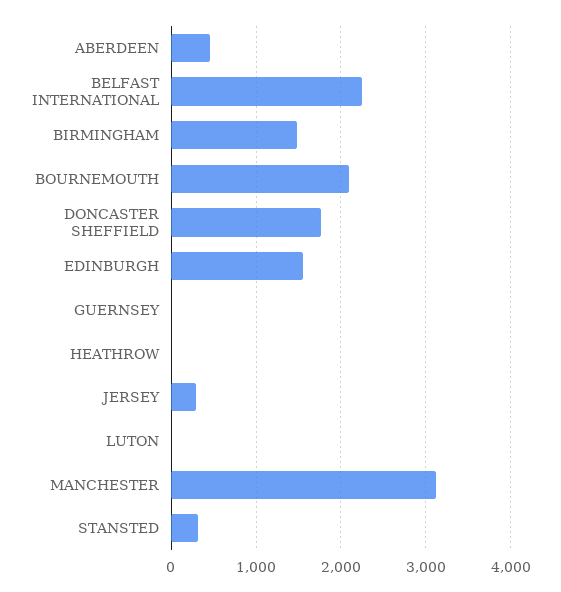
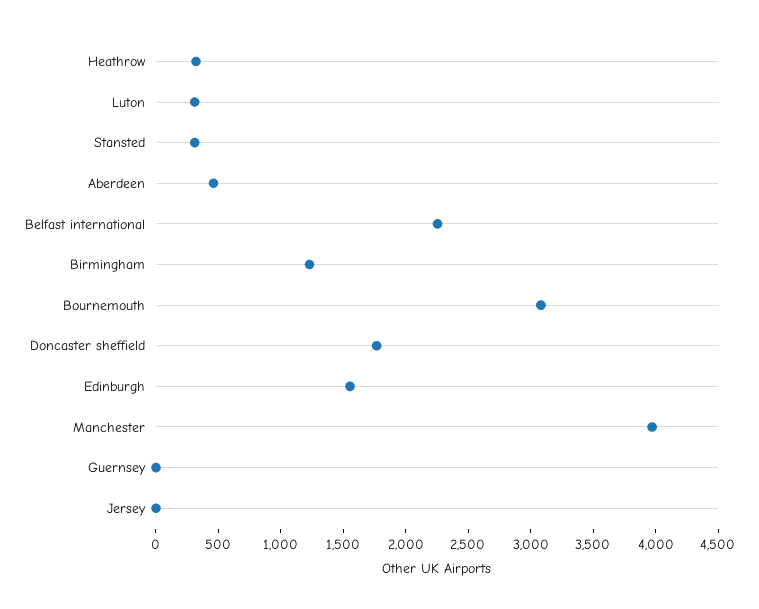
  {
    "ABERDEEN": 500,
    "BELFAST INTERNATIONAL": 2300,
-   "BIRMINGHAM": 1500,
+   "BIRMINGHAM": 1200,
-   "BOURNEMOUTH": 2100,
+   "BOURNEMOUTH": 3100,
    "DONCASTER SHEFFIELD": 1800,
    "EDINBURGH": 1600,
    "GUERNSEY": 0,
-   "HEATHROW": 0,
+   "HEATHROW": 300,
-   "JERSEY": 300,
+   "JERSEY": 0,
-   "LUTON": 0,
+   "LUTON": 300,
-   "MANCHESTER": 3100,
+   "MANCHESTER": 4000,
    "STANSTED": 300
  }

